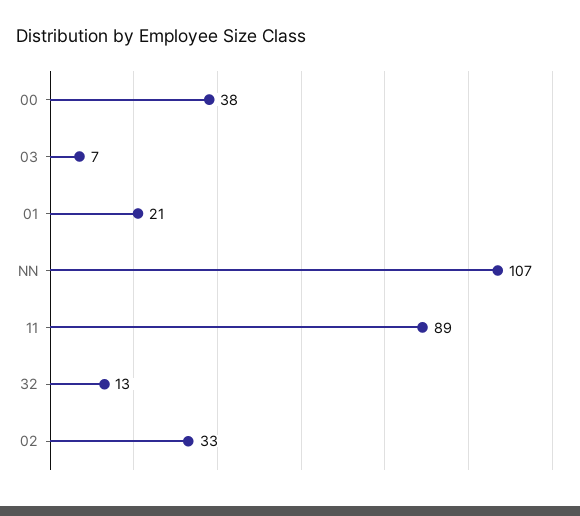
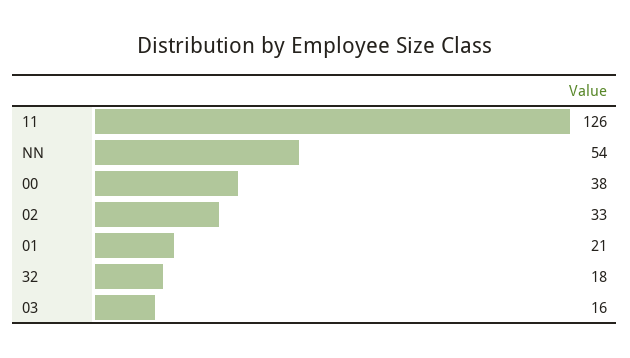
  {
    "00": 38,
-   "03": 7,
+   "03": 16,
    "01": 21,
-   "NN": 107,
+   "NN": 54,
-   "11": 89,
+   "11": 126,
-   "32": 13,
+   "32": 18,
    "02": 33
  }

